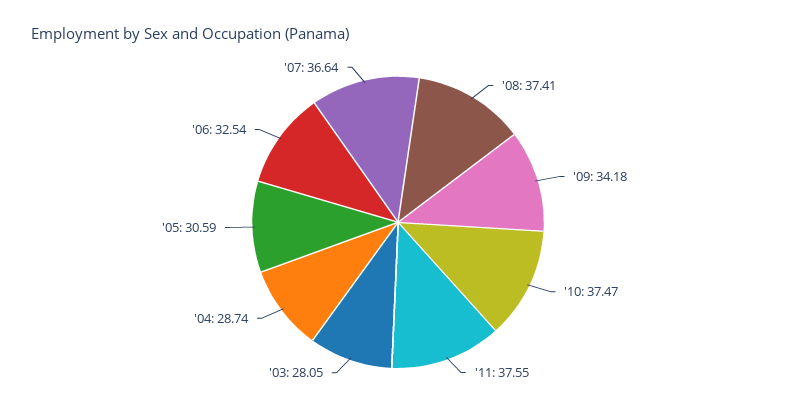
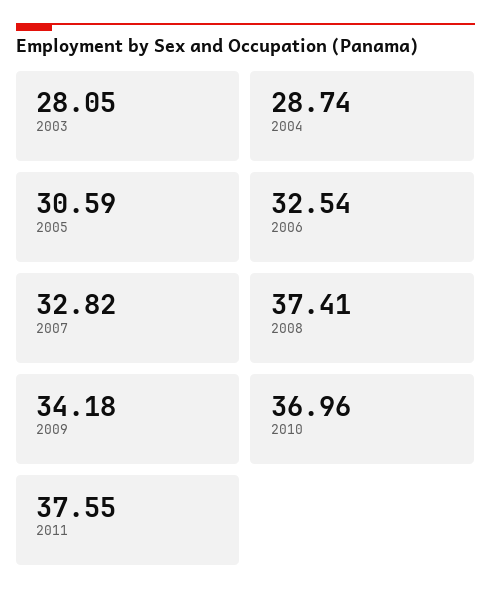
  {
    "'08": 37.41,
    "'09": 34.18,
-   "'10": 37.47,
+   "'10": 36.96,
    "'11": 37.55,
    "'03": 28.05,
    "'04": 28.74,
    "'05": 30.59,
    "'06": 32.54,
-   "'07": 36.64
+   "'07": 32.82
  }

